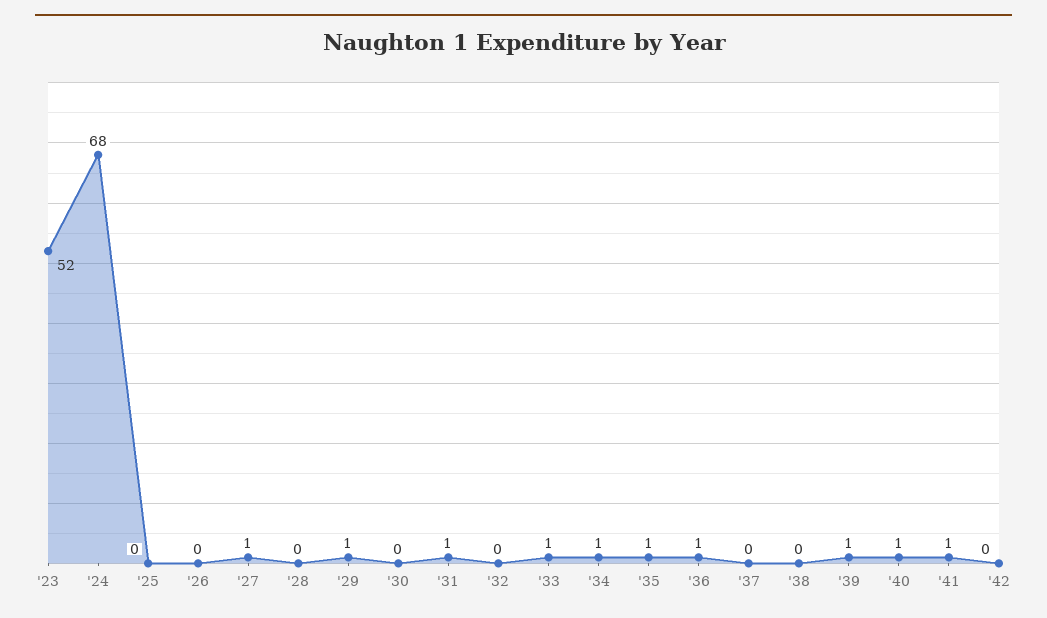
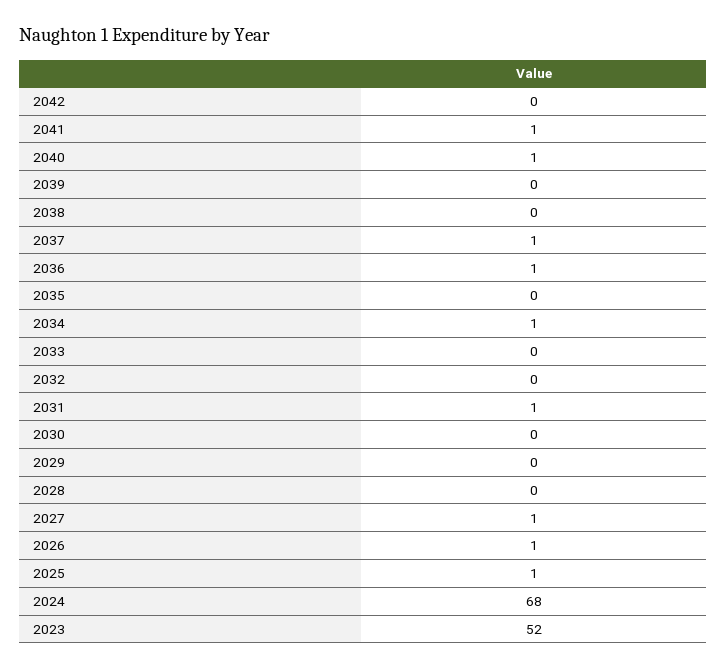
  {
    "'23": 52,
    "'24": 68,
-   "'25": 0,
+   "'25": 1,
-   "'26": 0,
+   "'26": 1,
    "'27": 1,
    "'28": 0,
-   "'29": 1,
+   "'29": 0,
    "'30": 0,
    "'31": 1,
    "'32": 0,
-   "'33": 1,
+   "'33": 0,
    "'34": 1,
-   "'35": 1,
+   "'35": 0,
    "'36": 1,
-   "'37": 0,
+   "'37": 1,
    "'38": 0,
-   "'39": 1,
+   "'39": 0,
    "'40": 1,
    "'41": 1,
    "'42": 0
  }

